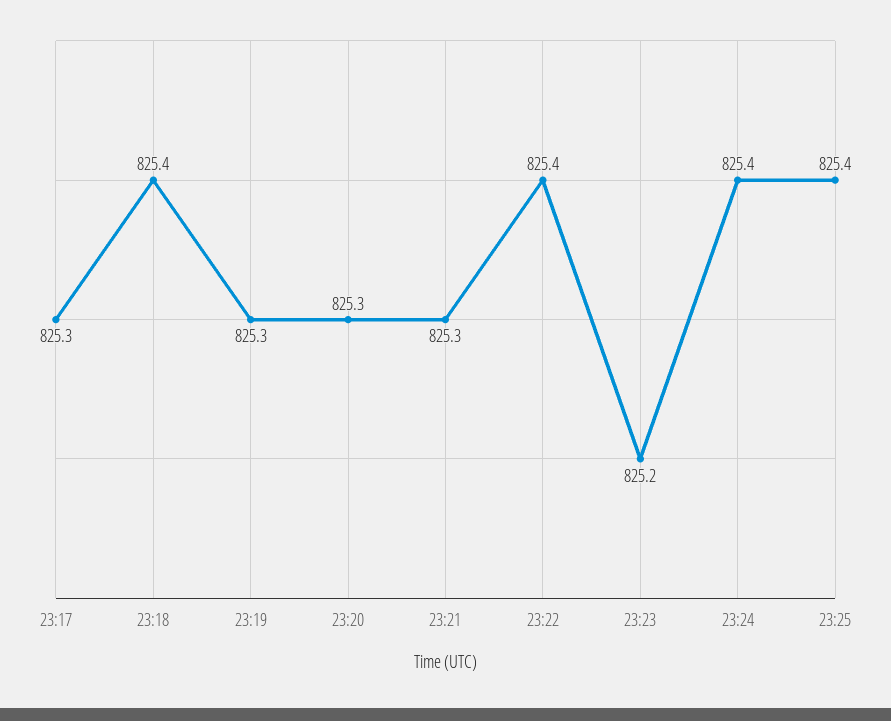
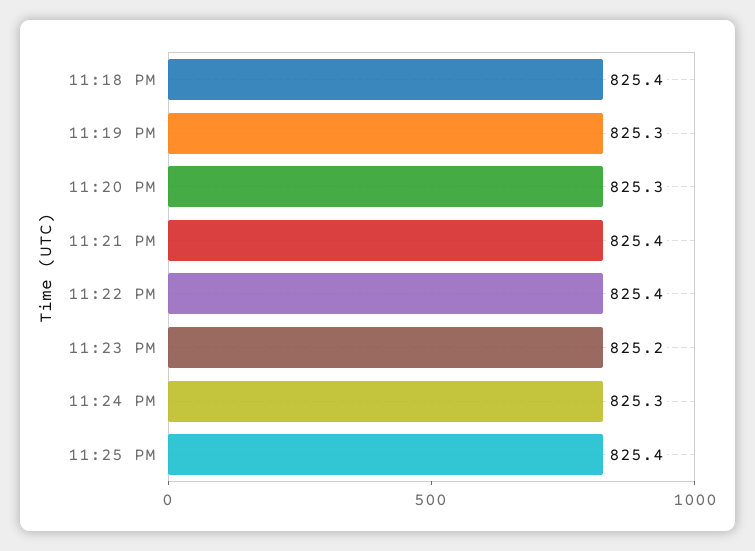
  {
-   "23:17": 825.3,
    "23:18": 825.4,
    "23:19": 825.3,
    "23:20": 825.3,
-   "23:21": 825.3,
+   "23:21": 825.4,
    "23:22": 825.4,
    "23:23": 825.2,
-   "23:24": 825.4,
+   "23:24": 825.3,
    "23:25": 825.4
  }

